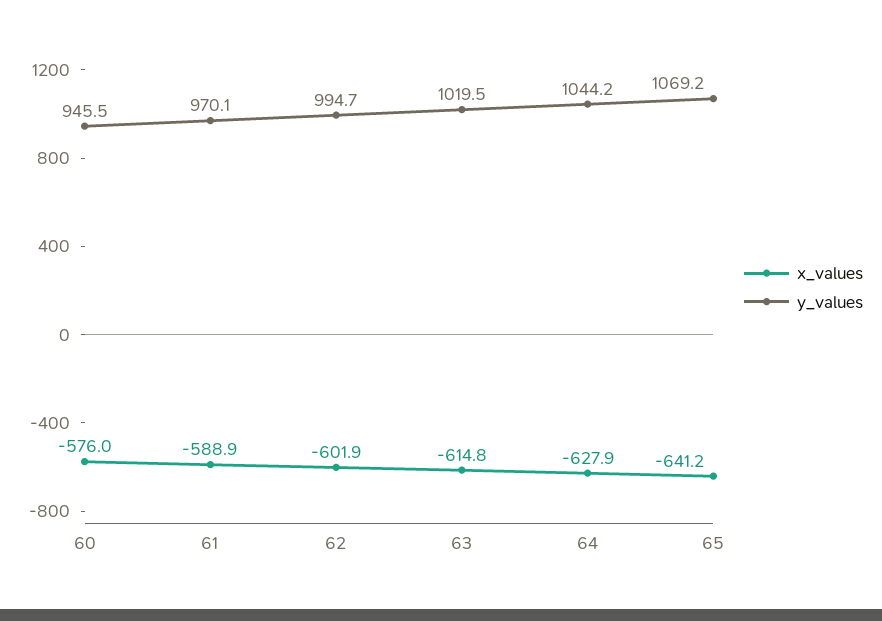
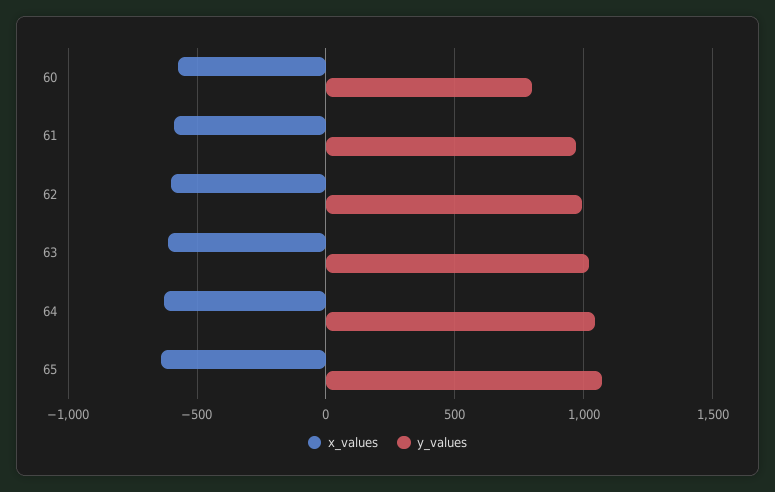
  {
    "x_values": {
      "60": -576,
      "61": -588.9,
      "62": -601.9,
      "63": -614.8,
      "64": -627.9,
      "65": -641.2
    },
    "y_values": {
-     "60": 945.5,
+     "60": 800,
      "61": 970.1,
      "62": 994.7,
      "63": 1019.5,
      "64": 1044.2,
      "65": 1069.2
    }
  }

